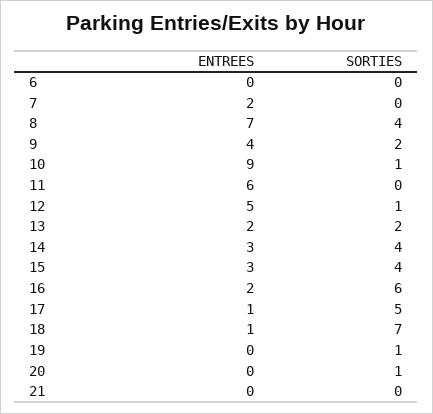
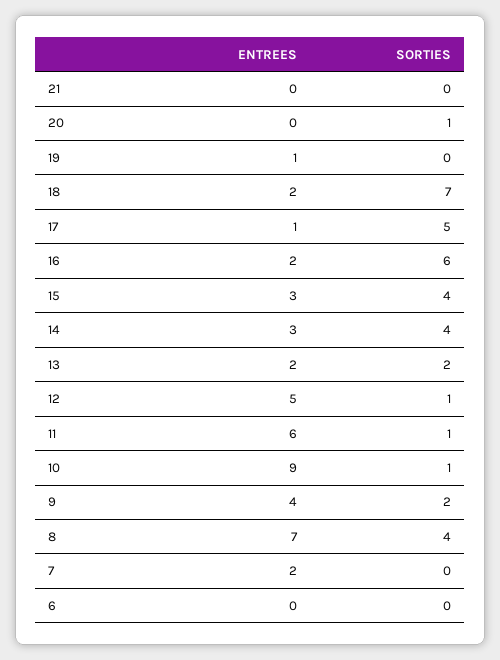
  {
    "ENTREES": {
      "6": 0,
      "7": 2,
      "8": 7,
      "9": 4,
      "10": 9,
      "11": 6,
      "12": 5,
      "13": 2,
      "14": 3,
      "15": 3,
      "16": 2,
      "17": 1,
-     "18": 1,
+     "18": 2,
-     "19": 0,
+     "19": 1,
      "20": 0,
      "21": 0
    },
    "SORTIES": {
      "6": 0,
      "7": 0,
      "8": 4,
      "9": 2,
      "10": 1,
-     "11": 0,
+     "11": 1,
      "12": 1,
      "13": 2,
      "14": 4,
      "15": 4,
      "16": 6,
      "17": 5,
      "18": 7,
-     "19": 1,
+     "19": 0,
      "20": 1,
      "21": 0
    }
  }

